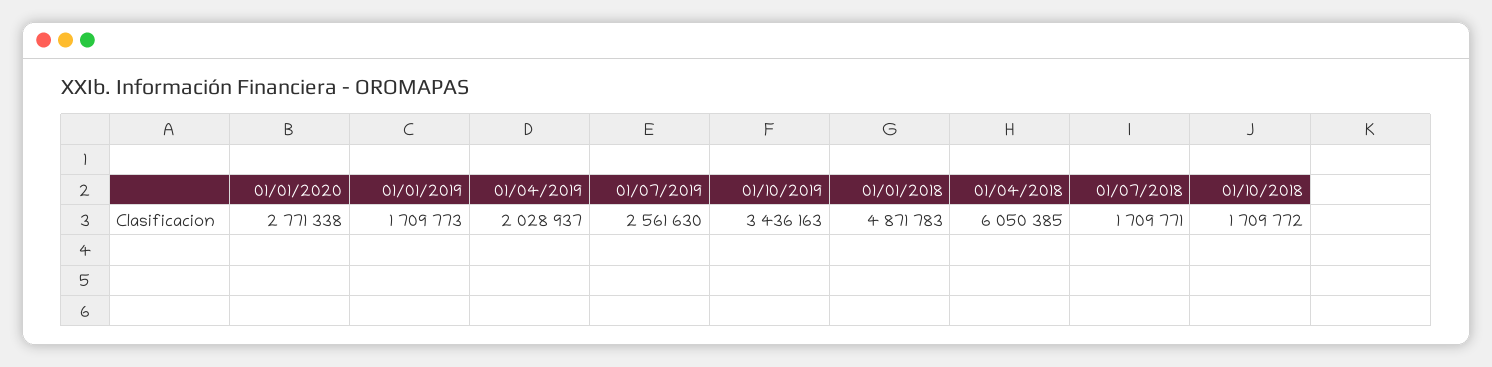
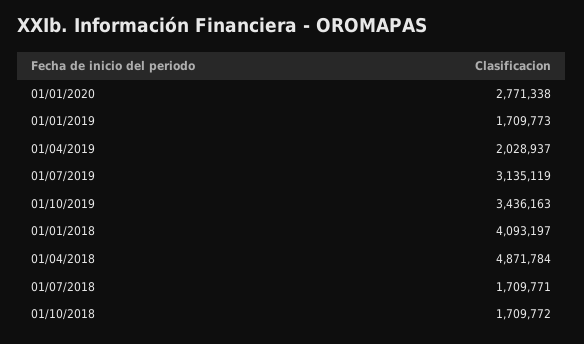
  {
    "01/01/2020": 2771338,
    "01/01/2019": 1709773,
    "01/04/2019": 2028937,
-   "01/07/2019": 2561630,
+   "01/07/2019": 3135119,
    "01/10/2019": 3436163,
-   "01/01/2018": 4871783,
+   "01/01/2018": 4093197,
-   "01/04/2018": 6050385,
+   "01/04/2018": 4871784,
    "01/07/2018": 1709771,
    "01/10/2018": 1709772
  }

